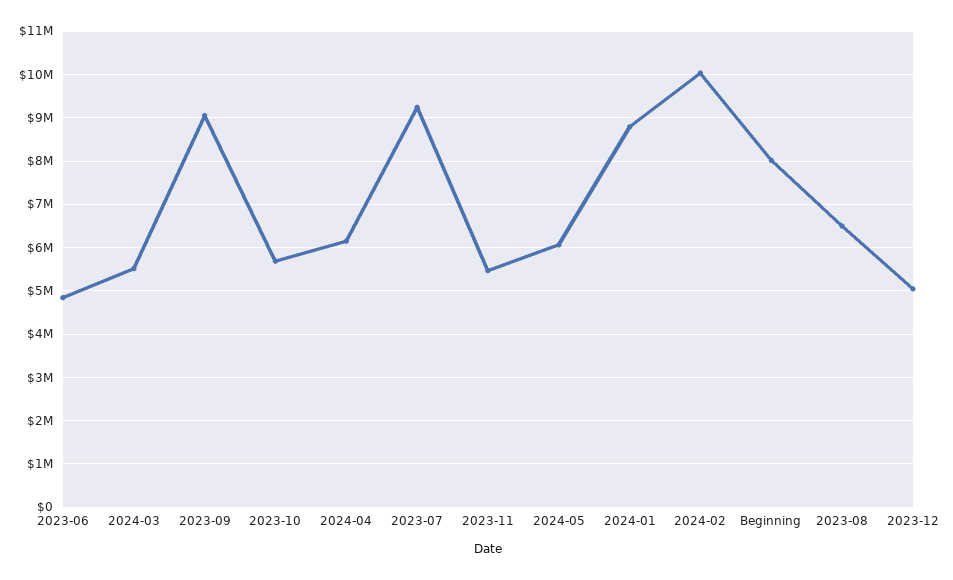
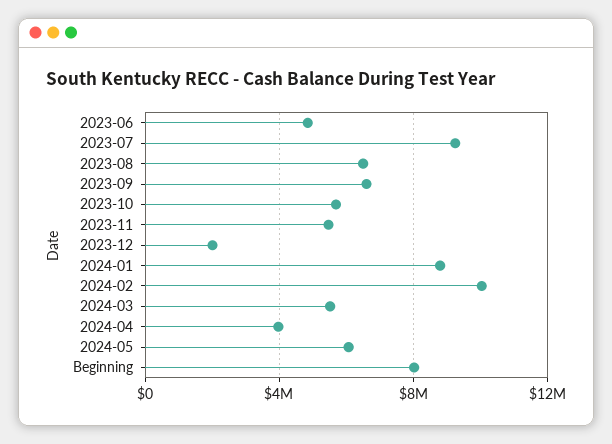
  {
    "2023-06": 4800000,
    "2024-03": 5600000,
-   "2023-09": 9000000,
+   "2023-09": 6500000,
    "2023-10": 5600000,
-   "2024-04": 6200000,
+   "2024-04": 4000000,
    "2023-07": 9200000,
    "2023-11": 5400000,
    "2024-05": 6000000,
    "2024-01": 8800000,
    "2024-02": 10000000,
    "Beginning": 8000000,
    "2023-08": 6400000,
-   "2023-12": 5000000
+   "2023-12": 2000000
  }

